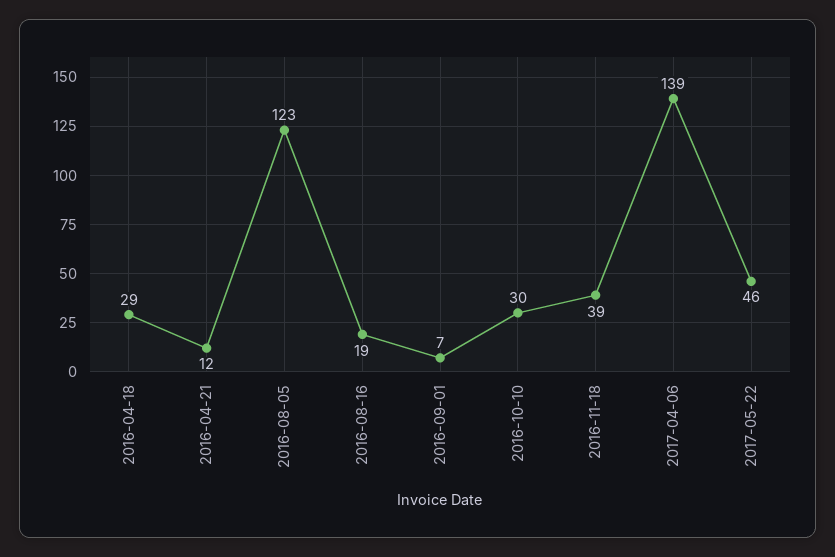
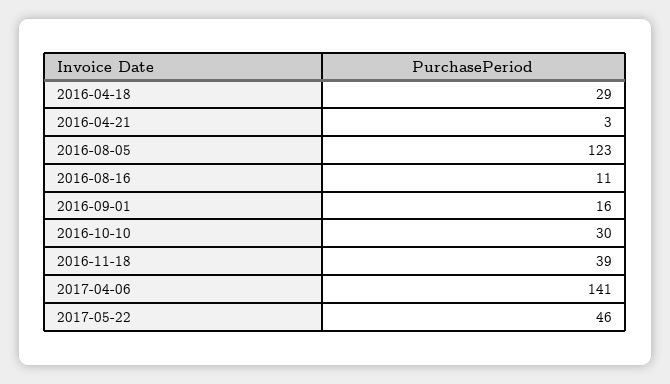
  {
    "2016-04-18": 29,
-   "2016-04-21": 12,
+   "2016-04-21": 3,
    "2016-08-05": 123,
-   "2016-08-16": 19,
+   "2016-08-16": 11,
-   "2016-09-01": 7,
+   "2016-09-01": 16,
    "2016-10-10": 30,
    "2016-11-18": 39,
-   "2017-04-06": 139,
+   "2017-04-06": 141,
    "2017-05-22": 46
  }

